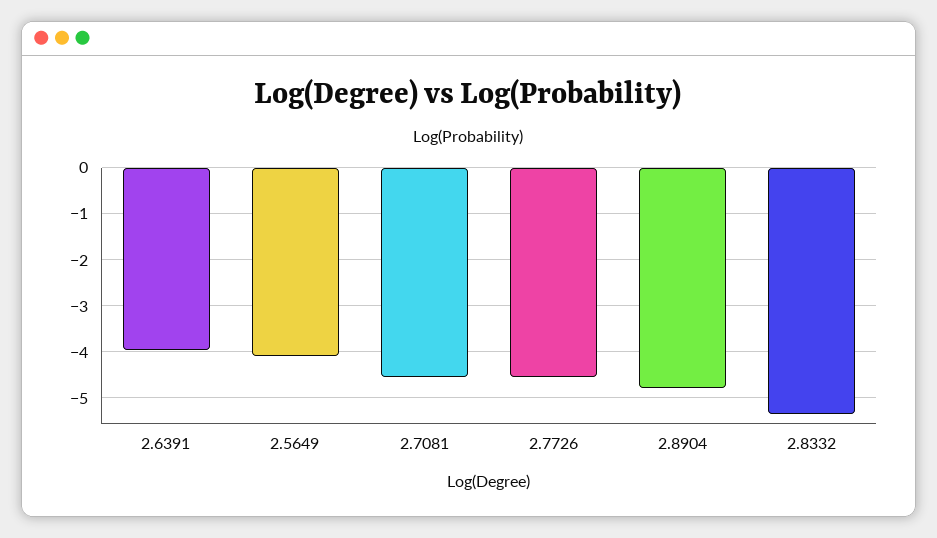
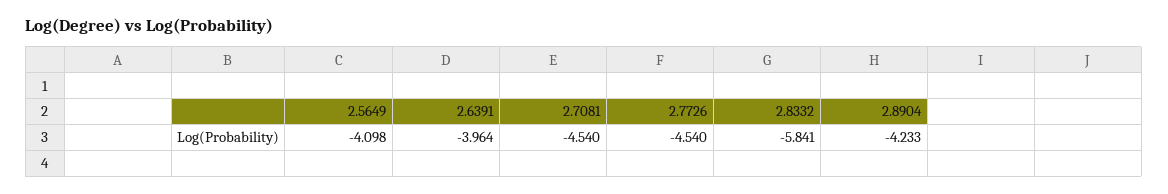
  {
    "2.6391": -3.964,
    "2.5649": -4.098,
    "2.7081": -4.54,
    "2.7726": -4.54,
-   "2.8904": -4.8,
+   "2.8904": -4.233,
-   "2.8332": -5.4
+   "2.8332": -5.841
  }

